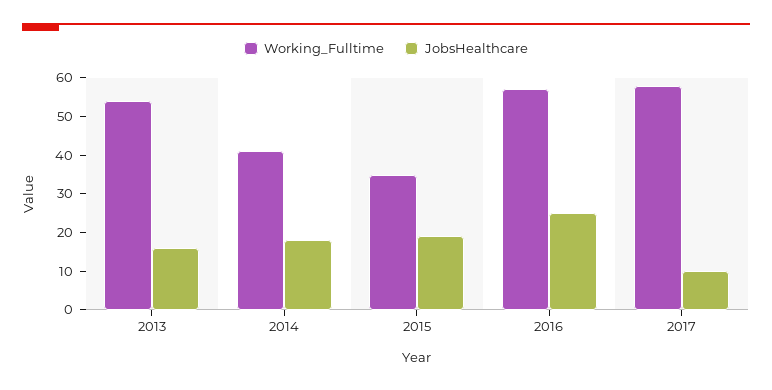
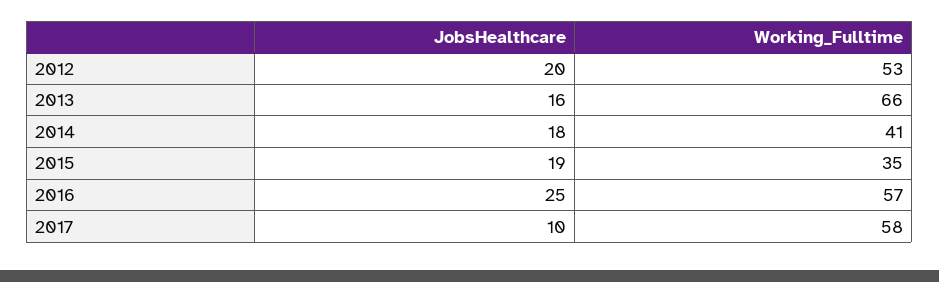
  {
    "Working_Fulltime": {
-     "2013": 55,
+     "2013": 66,
      "2014": 41,
      "2015": 35,
      "2016": 57,
-     "2017": 58
+     "2017": 58,
+     "2012": 53
    },
    "JobsHealthcare": {
      "2013": 16,
      "2014": 18,
      "2015": 19,
      "2016": 25,
-     "2017": 10
+     "2017": 10,
+     "2012": 20
    }
  }

